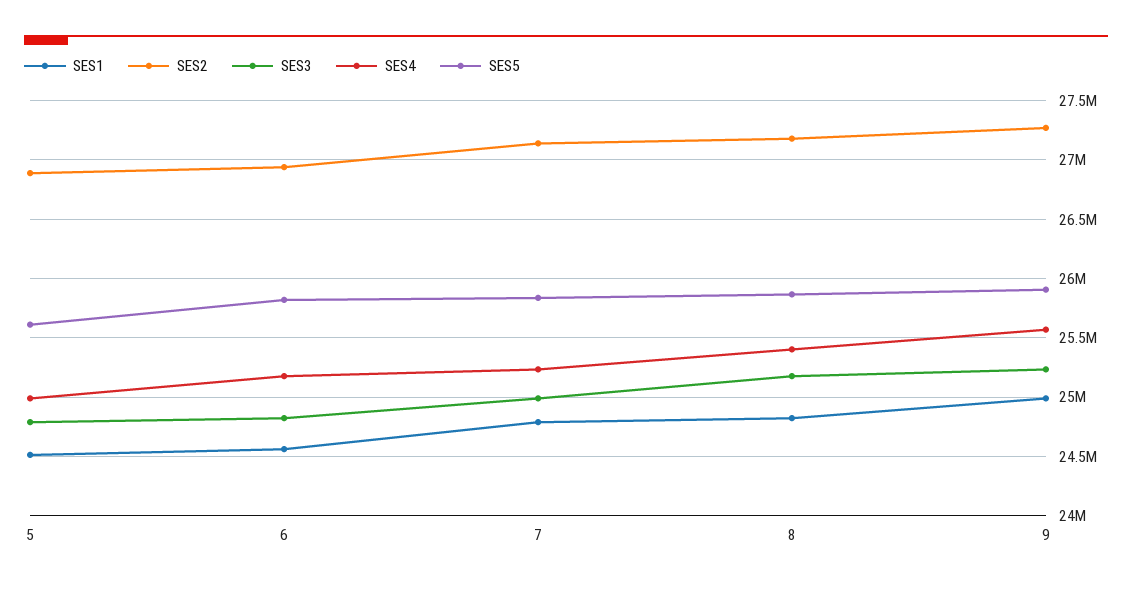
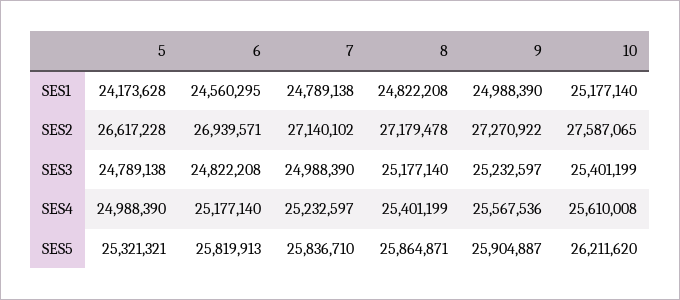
  {
    "SES1": {
-     "5": 24500000,
+     "5": 24173628,
      "6": 24560295,
      "7": 24789138,
      "8": 24822208,
-     "9": 24988390
+     "9": 24988390,
+     "10": 25177140
    },
    "SES2": {
-     "5": 26900000,
+     "5": 26617228,
      "6": 26939571,
      "7": 27140102,
      "8": 27179478,
-     "9": 27270922
+     "9": 27270922,
+     "10": 27587065
    },
    "SES3": {
      "5": 24789138,
      "6": 24822208,
      "7": 24988390,
      "8": 25177140,
-     "9": 25232597
+     "9": 25232597,
+     "10": 25401199
    },
    "SES4": {
      "5": 24988390,
      "6": 25177140,
      "7": 25232597,
      "8": 25401199,
-     "9": 25567536
+     "9": 25567536,
+     "10": 25610008
    },
    "SES5": {
-     "5": 25600000,
+     "5": 25321321,
      "6": 25819913,
      "7": 25836710,
      "8": 25864871,
-     "9": 25904887
+     "9": 25904887,
+     "10": 26211620
    }
  }

